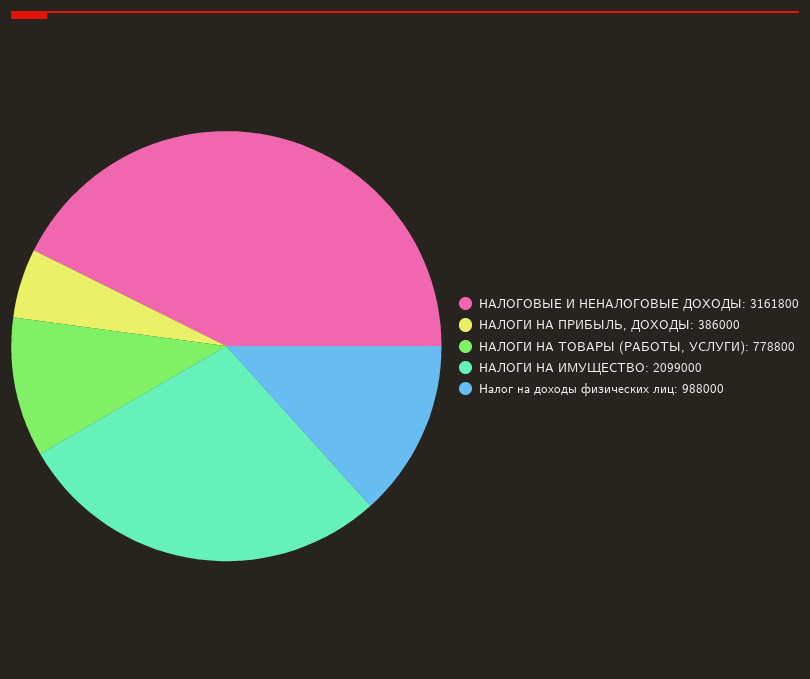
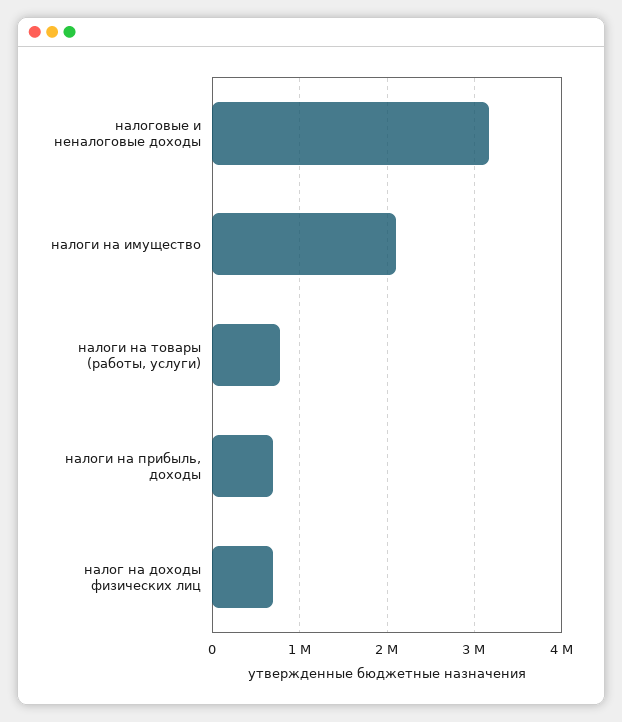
  {
    "НАЛОГОВЫЕ И НЕНАЛОГОВЫЕ ДОХОДЫ": 3161800,
-   "НАЛОГИ НА ПРИБЫЛЬ, ДОХОДЫ": 386000,
+   "НАЛОГИ НА ПРИБЫЛЬ, ДОХОДЫ": 700000,
    "НАЛОГИ НА ТОВАРЫ (РАБОТЫ, УСЛУГИ)": 778800,
    "НАЛОГИ НА ИМУЩЕСТВО": 2099000,
-   "Налог на доходы физических лиц": 988000
+   "Налог на доходы физических лиц": 700000
  }

